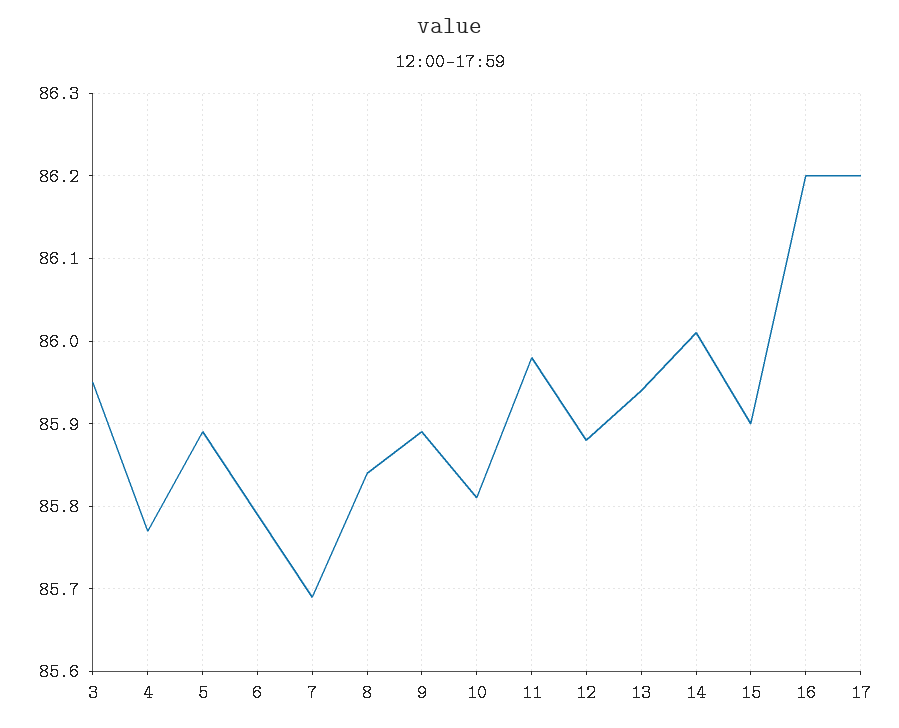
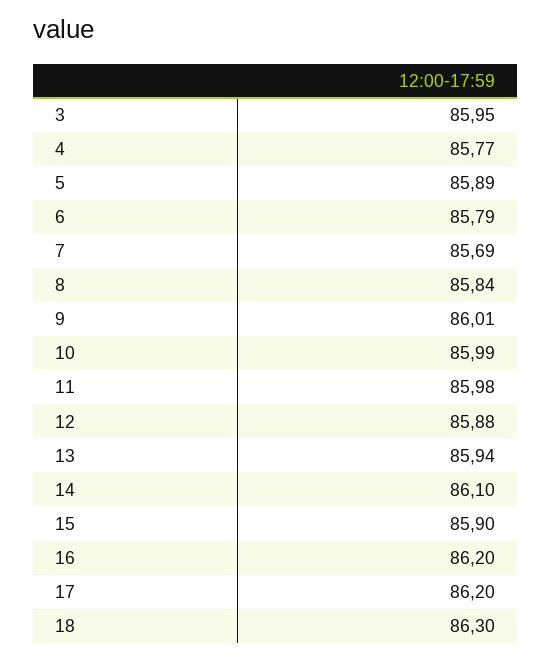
  {
    "3": 85.95,
    "4": 85.77,
    "5": 85.89,
    "6": 85.79,
    "7": 85.69,
    "8": 85.84,
-   "9": 85.89,
+   "9": 86.01,
-   "10": 85.81,
+   "10": 85.99,
    "11": 85.98,
    "12": 85.88,
    "13": 85.94,
-   "14": 86.01,
+   "14": 86.1,
    "15": 85.9,
    "16": 86.2,
-   "17": 86.2
+   "17": 86.2,
+   "18": 86.3
  }

